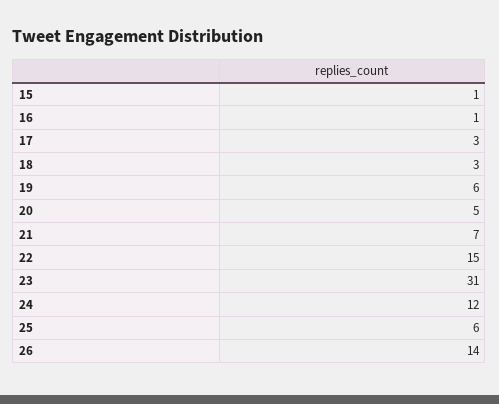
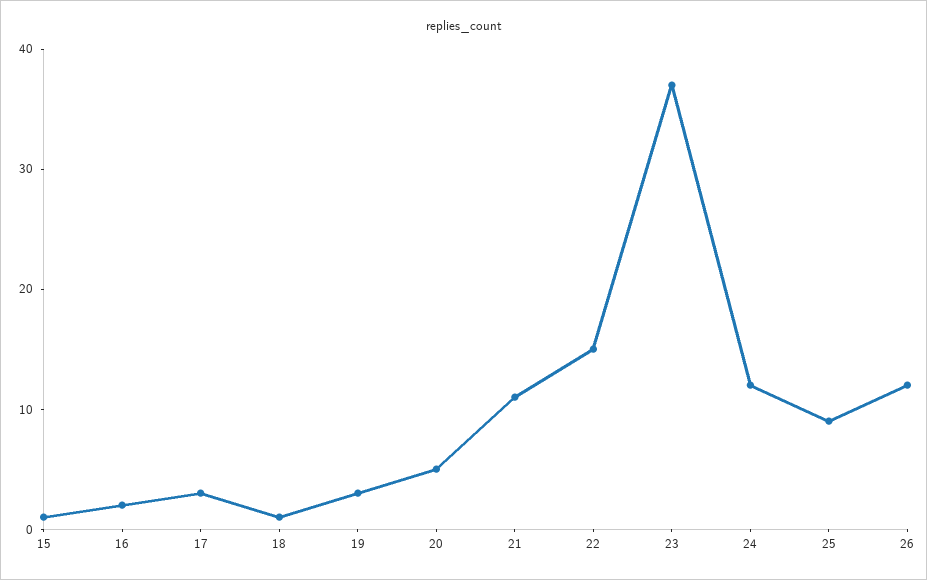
  {
    "15": 1,
-   "16": 1,
+   "16": 2,
    "17": 3,
-   "18": 3,
+   "18": 1,
-   "19": 6,
+   "19": 3,
    "20": 5,
-   "21": 7,
+   "21": 11,
    "22": 15,
-   "23": 31,
+   "23": 37,
    "24": 12,
-   "25": 6,
+   "25": 9,
-   "26": 14
+   "26": 12
  }

